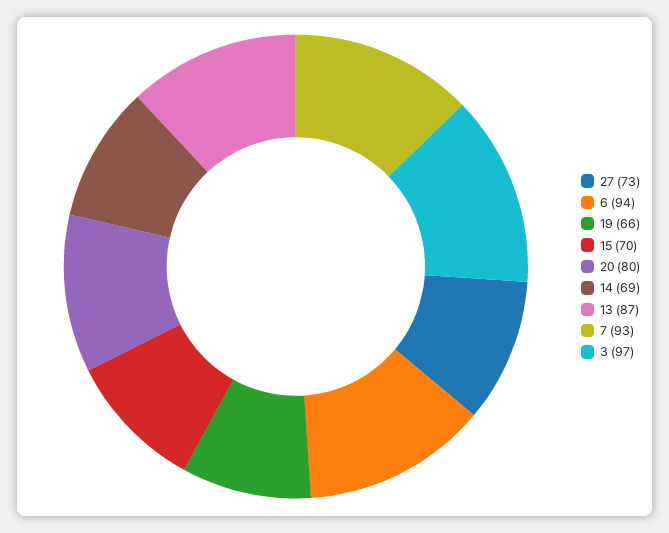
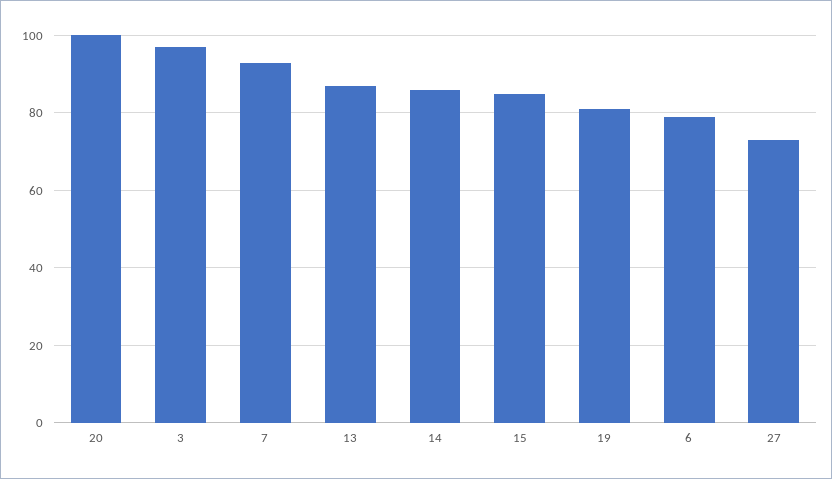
  {
    "27": 73,
-   "6": 94,
+   "6": 80,
-   "19": 66,
+   "19": 80,
-   "15": 70,
+   "15": 85,
-   "20": 80,
+   "20": 100,
-   "14": 69,
+   "14": 85,
    "13": 87,
    "7": 93,
    "3": 97
  }

